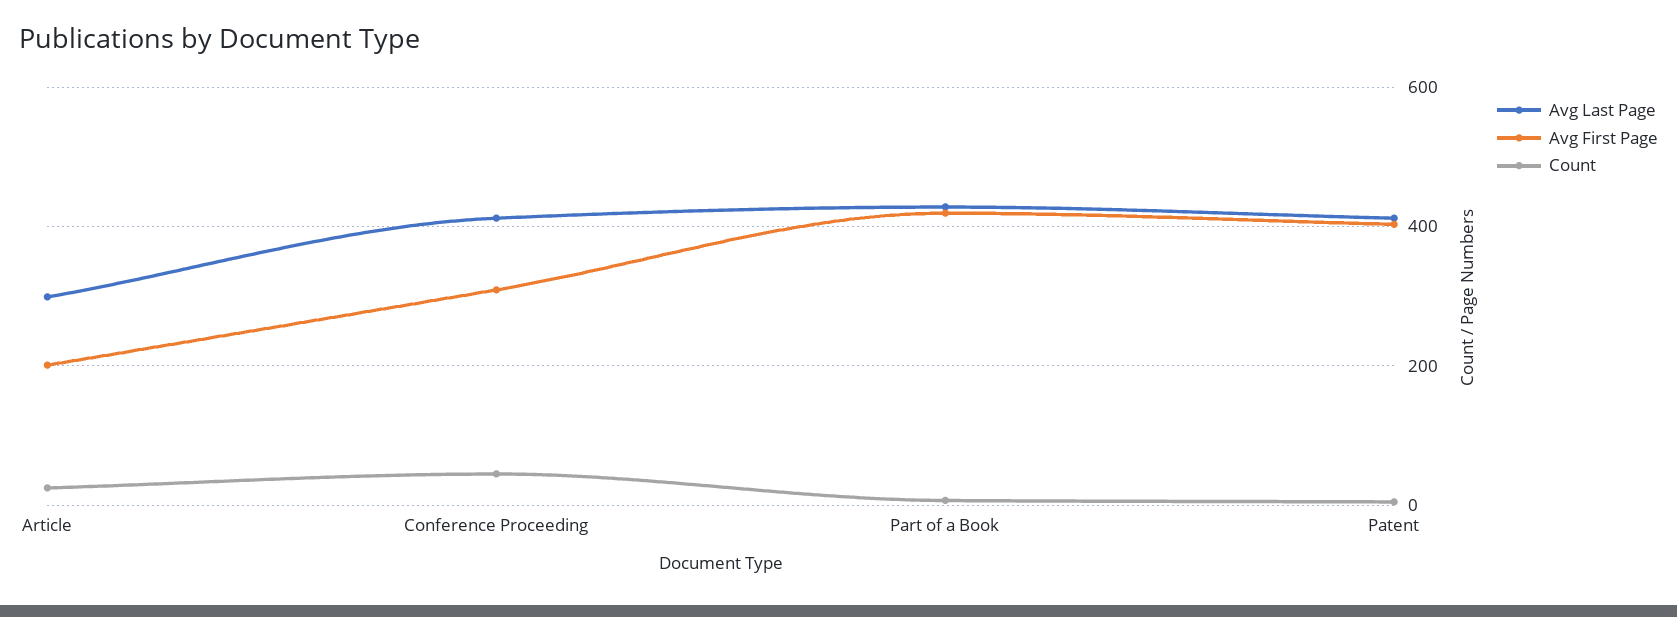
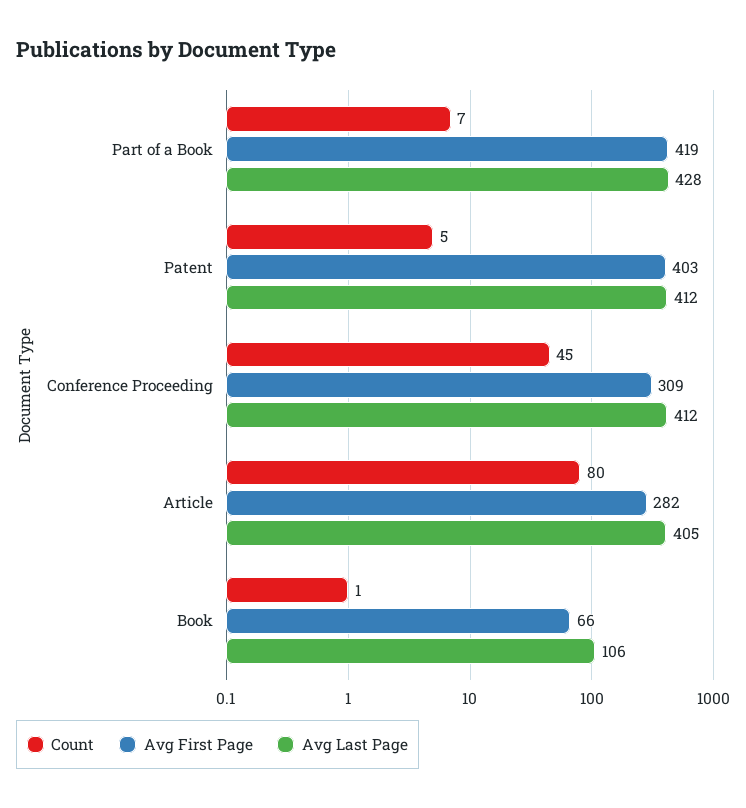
  {
    "Avg Last Page": {
-     "Article": 300,
+     "Article": 405,
      "Conference Proceeding": 412,
      "Part of a Book": 428,
-     "Patent": 412
+     "Patent": 412,
+     "Book": 106
    },
    "Avg First Page": {
-     "Article": 200,
+     "Article": 282,
      "Conference Proceeding": 309,
      "Part of a Book": 419,
-     "Patent": 403
+     "Patent": 403,
+     "Book": 66
    },
    "Count": {
-     "Article": 20,
+     "Article": 80,
      "Conference Proceeding": 45,
      "Part of a Book": 7,
-     "Patent": 5
+     "Patent": 5,
+     "Book": 1
    }
  }

